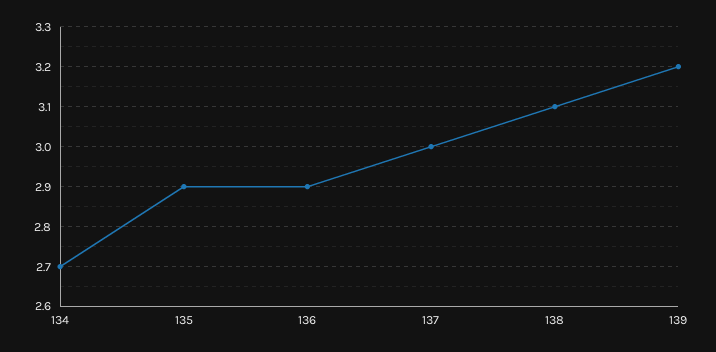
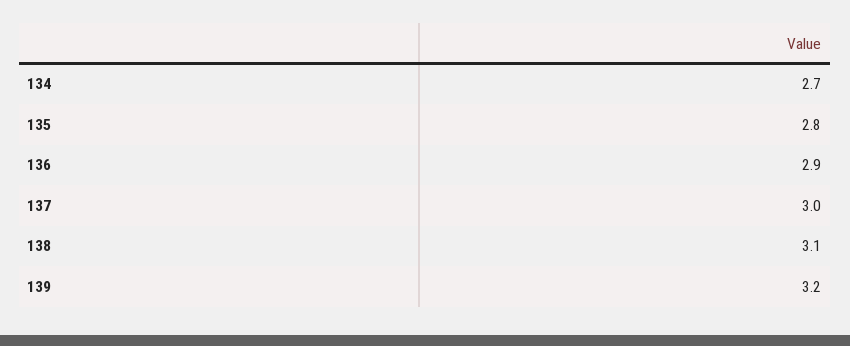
  {
    "134": 2.7,
-   "135": 2.9,
+   "135": 2.8,
    "136": 2.9,
    "137": 3,
    "138": 3.1,
    "139": 3.2
  }

